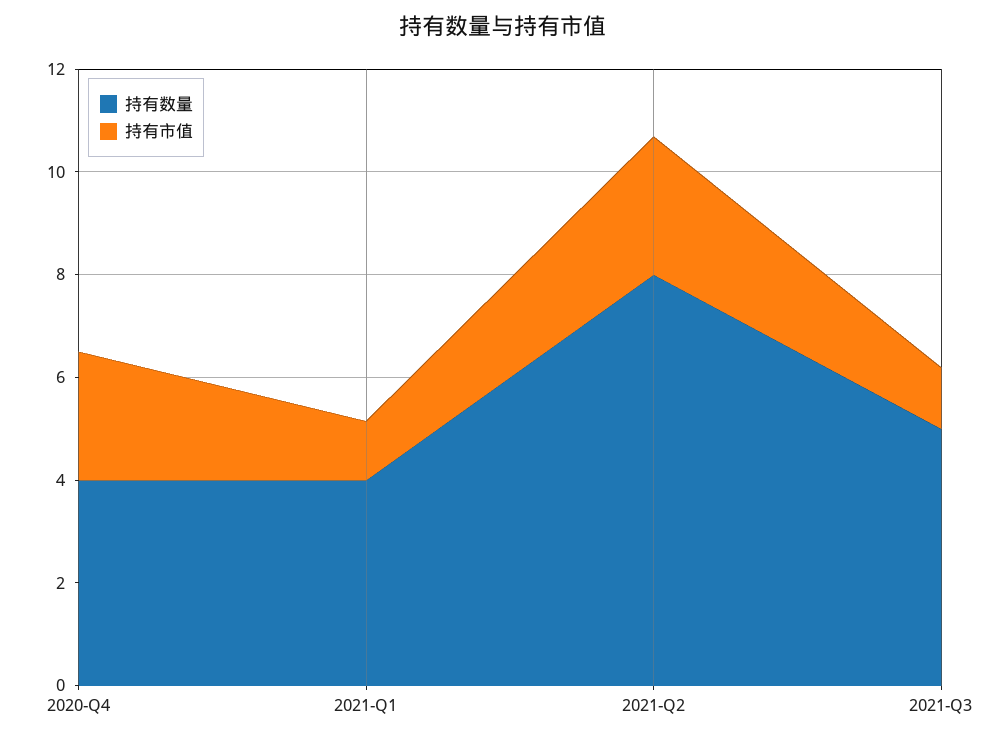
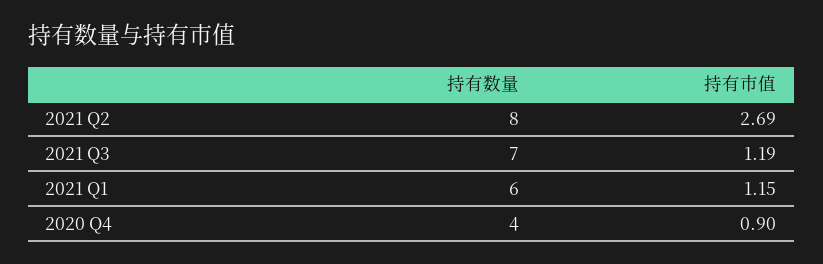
  {
    "持有数量": {
      "2020-Q4": 4,
-     "2021-Q1": 4,
+     "2021-Q1": 6,
      "2021-Q2": 8,
-     "2021-Q3": 5
+     "2021-Q3": 7
    },
    "持有市值": {
-     "2020-Q4": 2.5,
+     "2020-Q4": 0.9,
      "2021-Q1": 1.15,
      "2021-Q2": 2.69,
      "2021-Q3": 1.19
    }
  }

